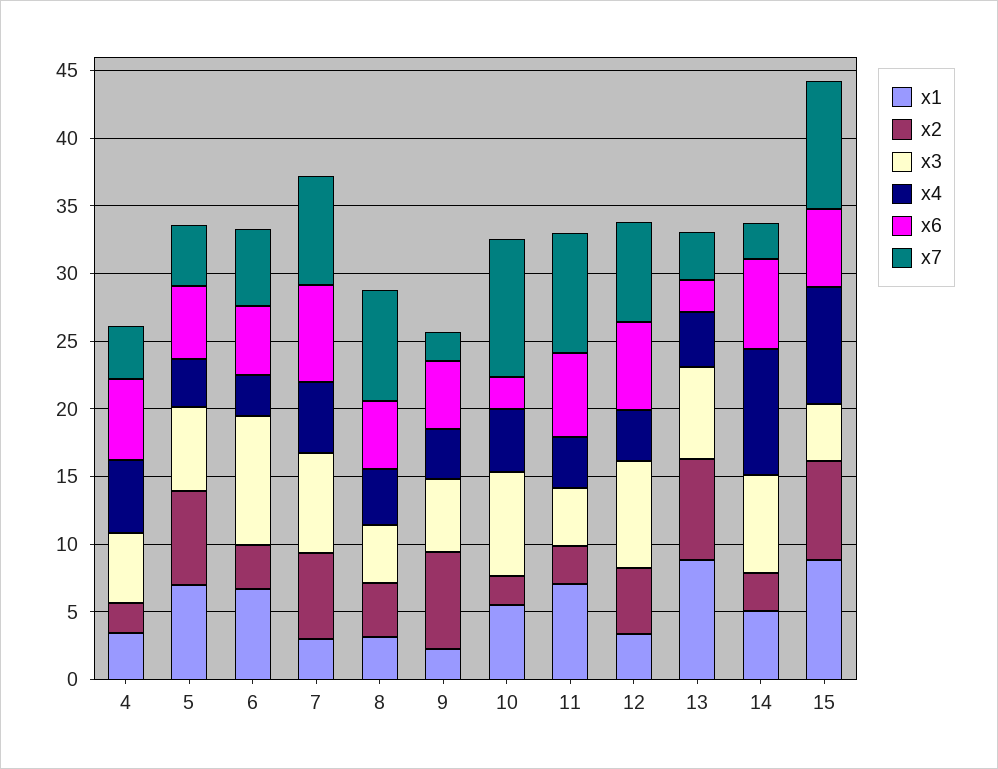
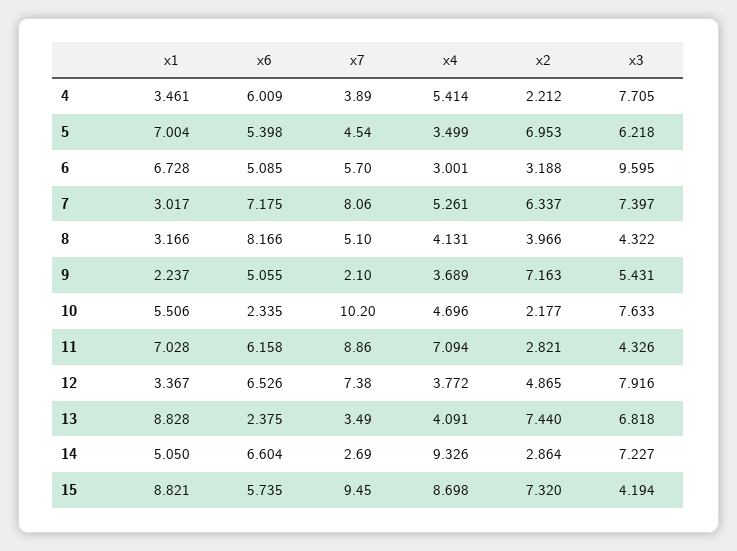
  {
    "x1": {
      "4": 3.461,
      "5": 7.004,
      "6": 6.728,
      "7": 3.017,
      "8": 3.166,
      "9": 2.237,
      "10": 5.506,
      "11": 7.028,
      "12": 3.367,
      "13": 8.828,
      "14": 5.05,
      "15": 8.821
    },
    "x2": {
      "4": 2.212,
      "5": 6.953,
      "6": 3.188,
      "7": 6.337,
      "8": 3.966,
      "9": 7.163,
      "10": 2.177,
      "11": 2.821,
      "12": 4.865,
      "13": 7.44,
      "14": 2.864,
      "15": 7.32
    },
    "x3": {
-     "4": 5,
+     "4": 7.705,
      "5": 6.218,
      "6": 9.595,
      "7": 7.397,
      "8": 4.322,
      "9": 5.431,
      "10": 7.633,
      "11": 4.326,
      "12": 7.916,
      "13": 6.818,
      "14": 7.227,
      "15": 4.194
    },
    "x4": {
      "4": 5.414,
      "5": 3.499,
      "6": 3.001,
      "7": 5.261,
      "8": 4.131,
      "9": 3.689,
      "10": 4.696,
-     "11": 4,
+     "11": 7.094,
      "12": 3.772,
      "13": 4.091,
      "14": 9.326,
      "15": 8.698
    },
    "x6": {
      "4": 6.009,
      "5": 5.398,
      "6": 5.085,
      "7": 7.175,
-     "8": 5,
+     "8": 8.166,
      "9": 5.055,
      "10": 2.335,
      "11": 6.158,
      "12": 6.526,
      "13": 2.375,
      "14": 6.604,
      "15": 5.735
    },
    "x7": {
      "4": 3.89,
      "5": 4.54,
      "6": 5.7,
      "7": 8.06,
-     "8": 8,
+     "8": 5.1,
      "9": 2.1,
      "10": 10.2,
      "11": 8.86,
      "12": 7.38,
      "13": 3.49,
      "14": 2.69,
      "15": 9.45
    }
  }

